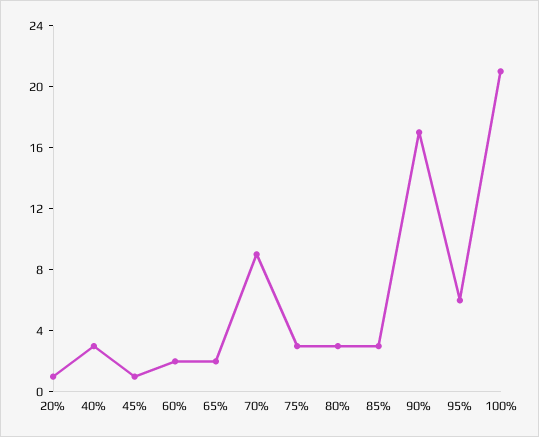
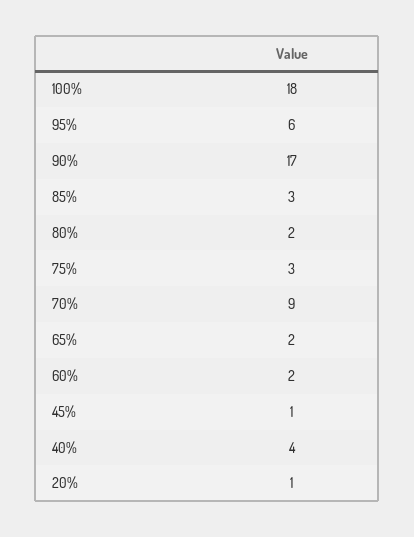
  {
    "20%": 1,
-   "40%": 3,
+   "40%": 4,
    "45%": 1,
    "60%": 2,
    "65%": 2,
    "70%": 9,
    "75%": 3,
-   "80%": 3,
+   "80%": 2,
    "85%": 3,
    "90%": 17,
    "95%": 6,
-   "100%": 21
+   "100%": 18
  }

